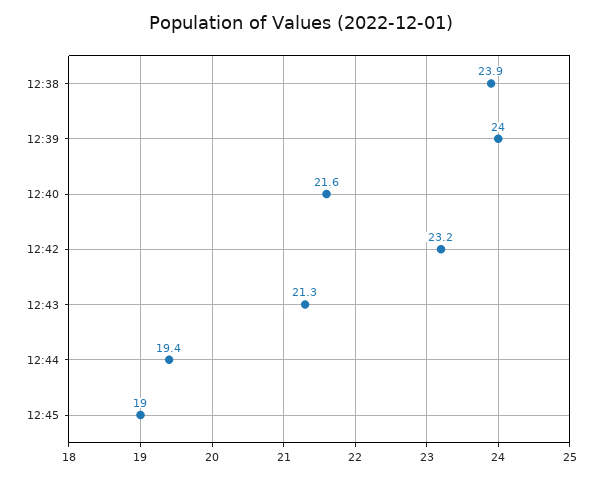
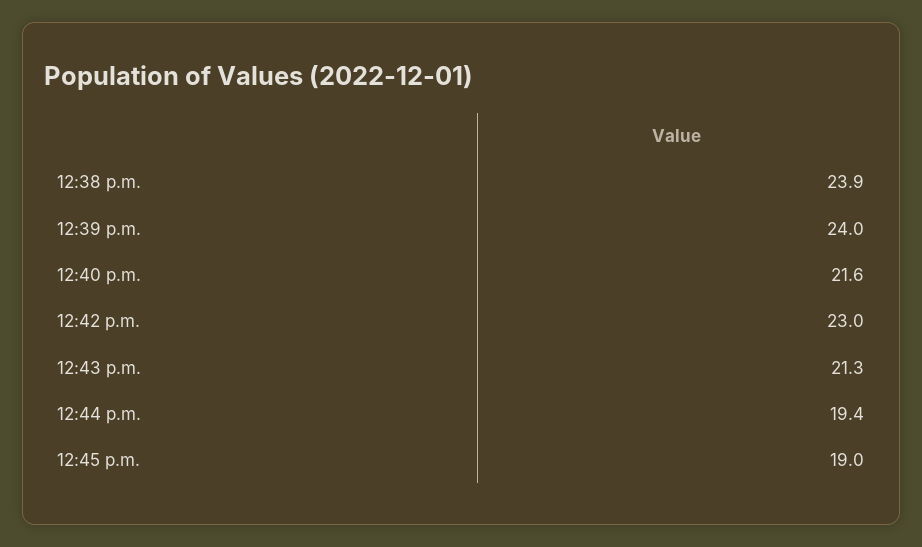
  {
    "12:38": 23.9,
    "12:39": 24,
    "12:40": 21.6,
-   "12:42": 23.2,
+   "12:42": 23,
    "12:43": 21.3,
    "12:44": 19.4,
    "12:45": 19
  }

